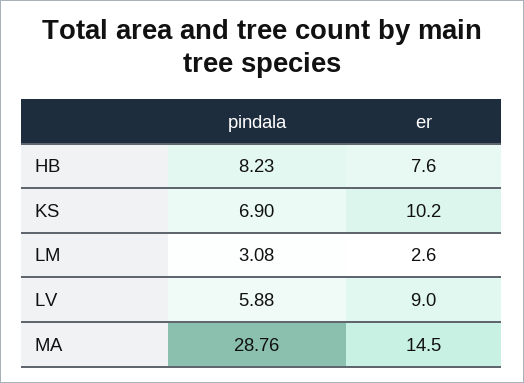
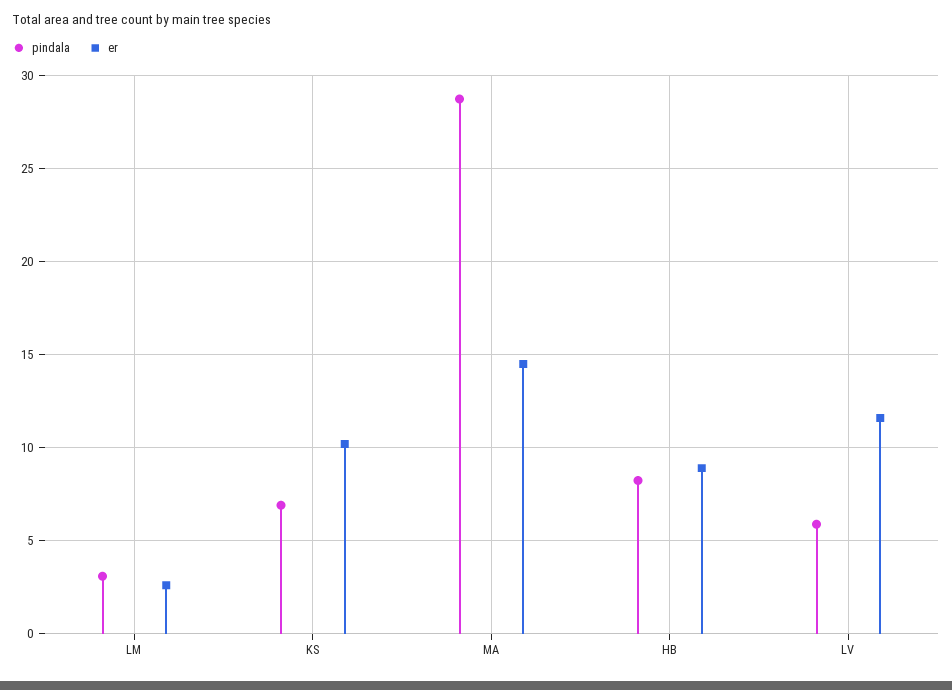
  {
    "pindala": {
      "HB": 8.23,
      "KS": 6.9,
      "LM": 3.08,
      "LV": 5.88,
      "MA": 28.76
    },
    "er": {
-     "HB": 7.6,
+     "HB": 9,
      "KS": 10.2,
      "LM": 2.6,
-     "LV": 9,
+     "LV": 11.5,
      "MA": 14.5
    }
  }

